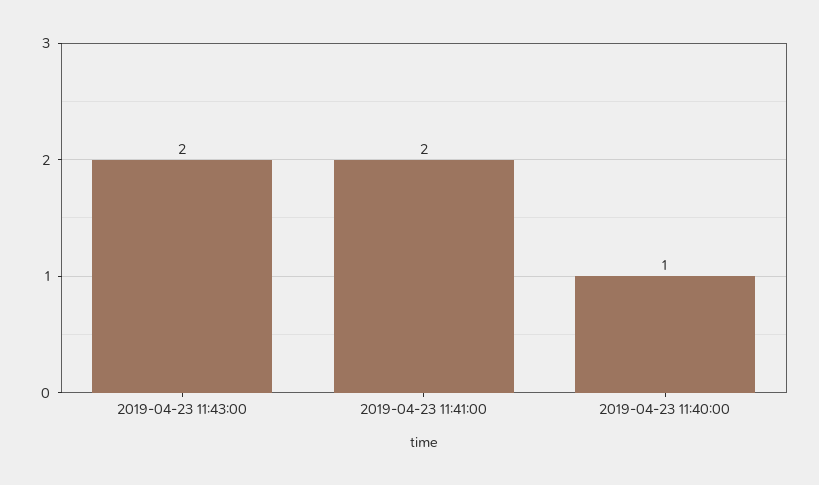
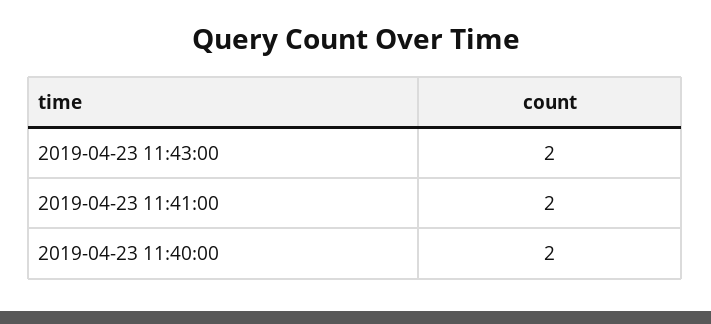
  {
    "2019-04-23 11:43:00": 2,
    "2019-04-23 11:41:00": 2,
-   "2019-04-23 11:40:00": 1
+   "2019-04-23 11:40:00": 2
  }

